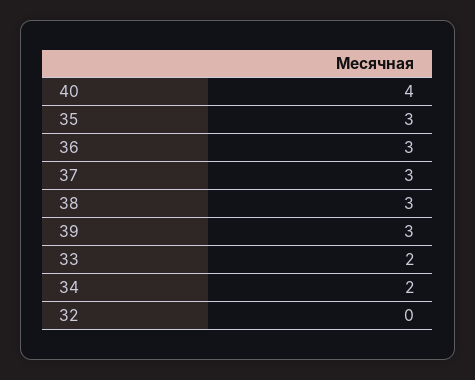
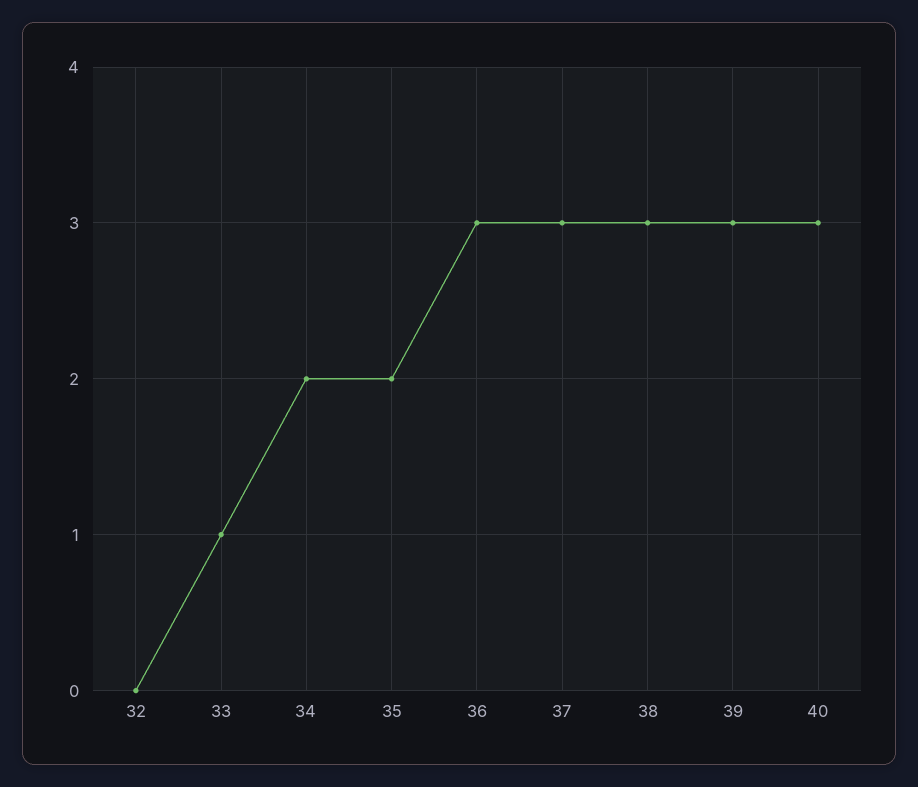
  {
-   "40": 4,
+   "40": 3,
-   "35": 3,
+   "35": 2,
    "36": 3,
    "37": 3,
    "38": 3,
    "39": 3,
-   "33": 2,
+   "33": 1,
    "34": 2,
    "32": 0
  }

